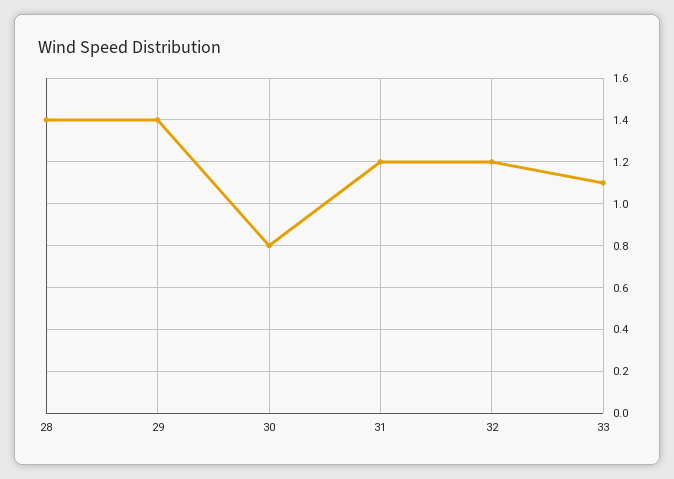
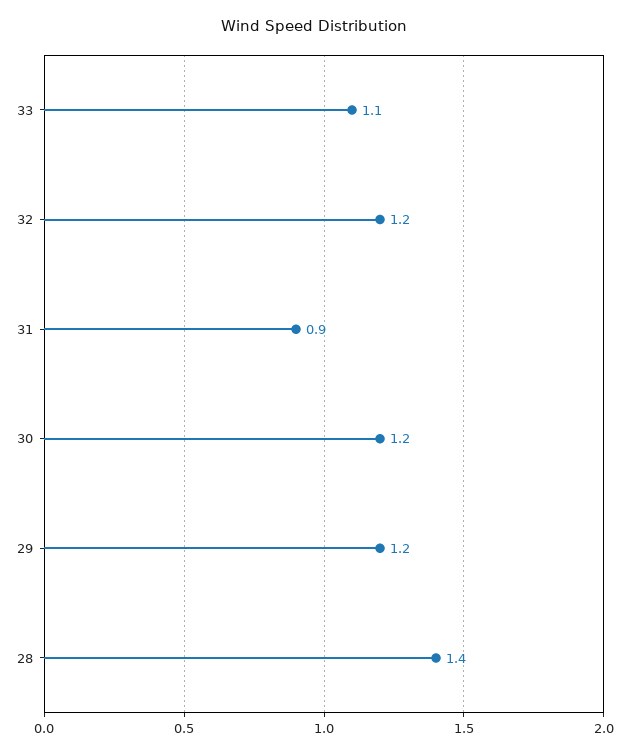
  {
    "28": 1.4,
-   "29": 1.4,
+   "29": 1.2,
-   "30": 0.8,
+   "30": 1.2,
-   "31": 1.2,
+   "31": 0.9,
    "32": 1.2,
    "33": 1.1
  }

